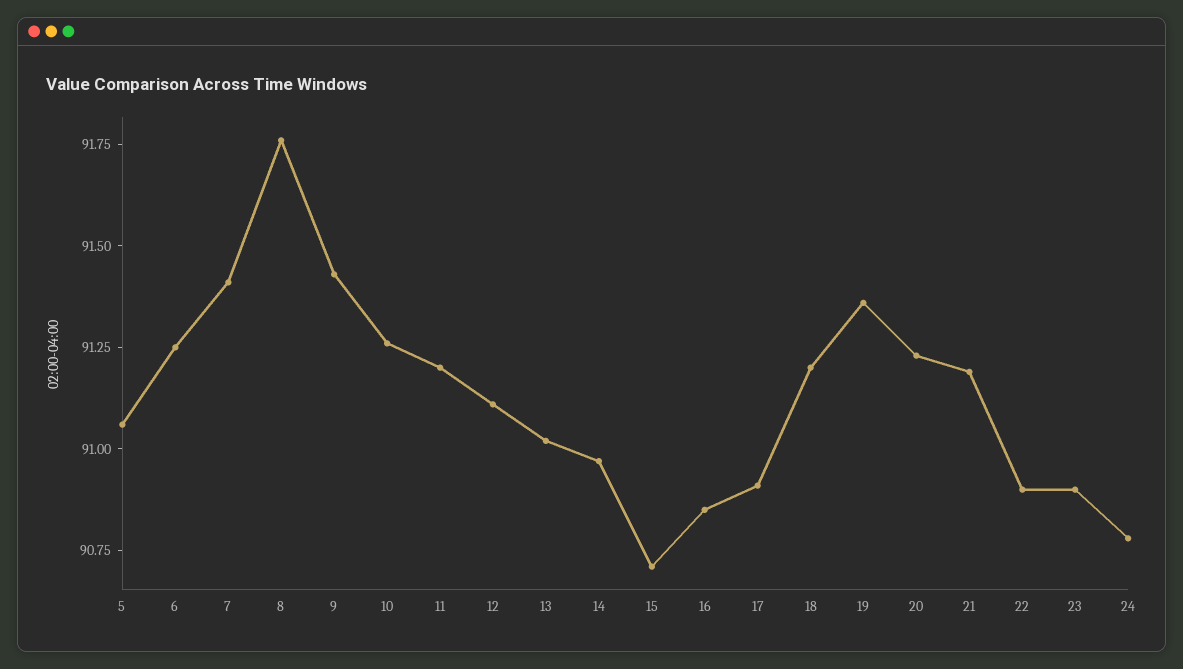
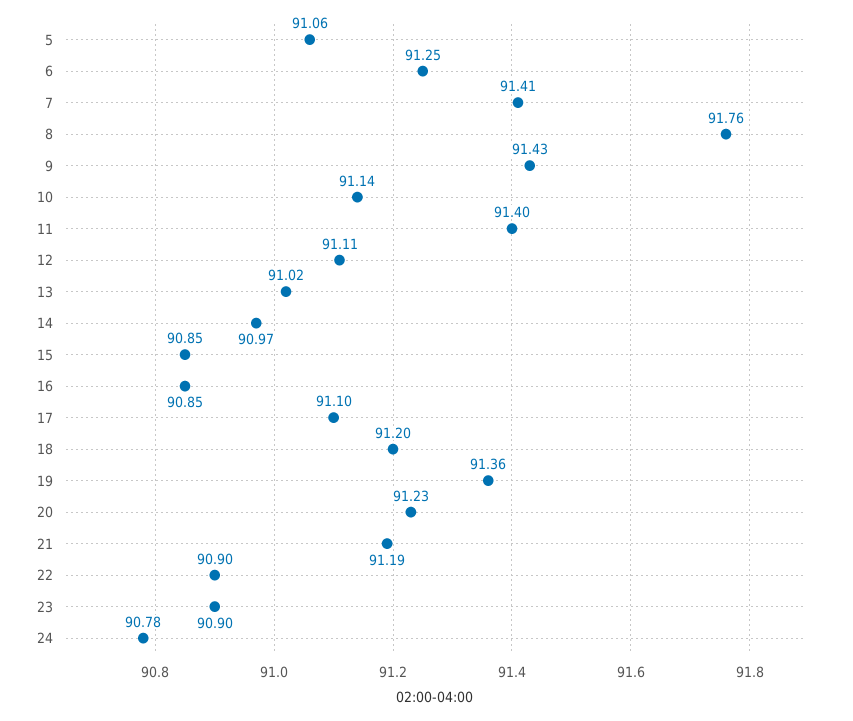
  {
    "5": 91.06,
    "6": 91.25,
    "7": 91.41,
    "8": 91.76,
    "9": 91.43,
-   "10": 91.25,
+   "10": 91.14,
-   "11": 91.2,
+   "11": 91.4,
    "12": 91.11,
    "13": 91.02,
    "14": 90.97,
-   "15": 90.7,
+   "15": 90.85,
    "16": 90.85,
-   "17": 90.9,
+   "17": 91.1,
    "18": 91.2,
    "19": 91.36,
    "20": 91.23,
    "21": 91.19,
    "22": 90.9,
    "23": 90.9,
    "24": 90.78
  }

